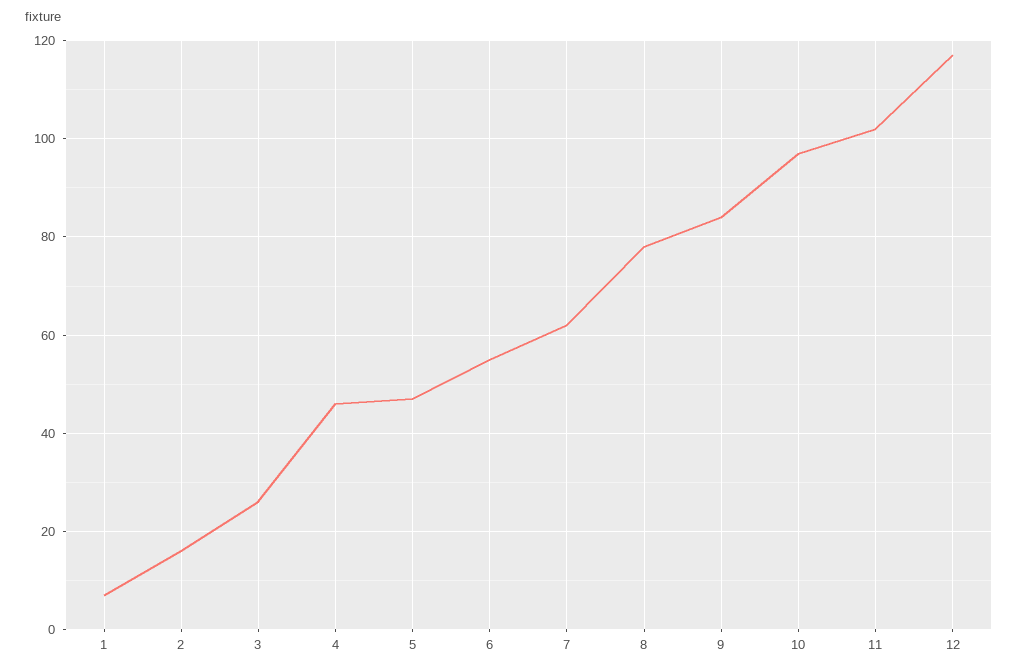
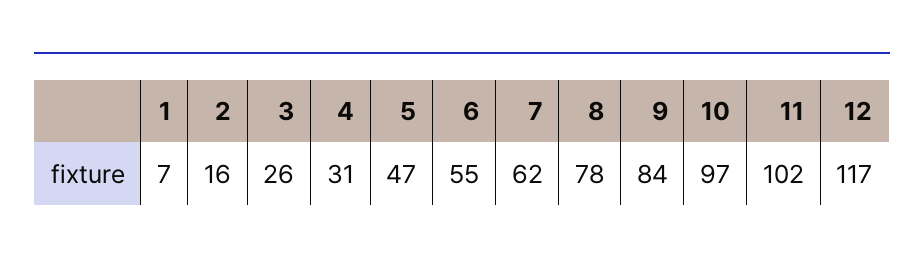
  {
    "1": 7,
    "2": 16,
    "3": 26,
-   "4": 45,
+   "4": 31,
    "5": 47,
    "6": 55,
    "7": 62,
    "8": 78,
    "9": 84,
    "10": 97,
    "11": 102,
    "12": 117
  }

